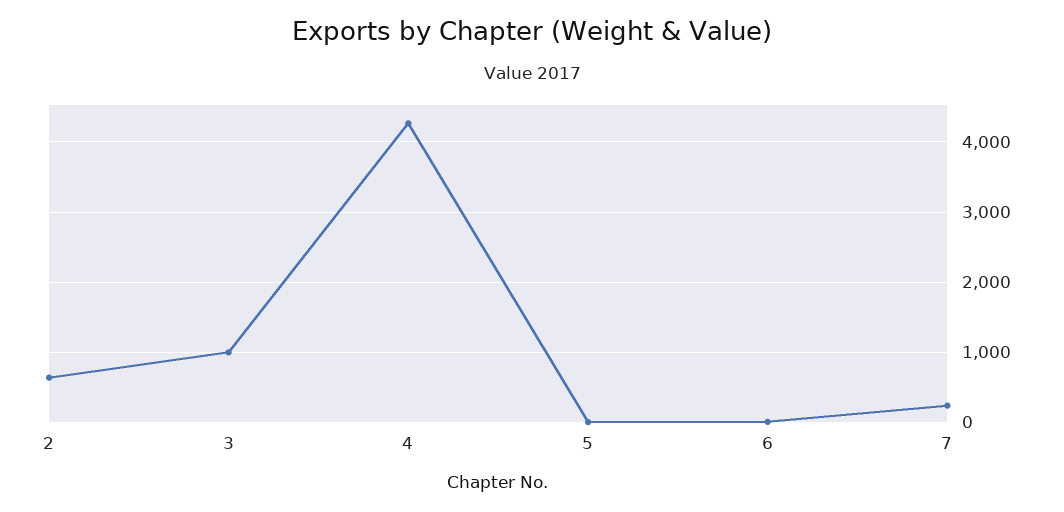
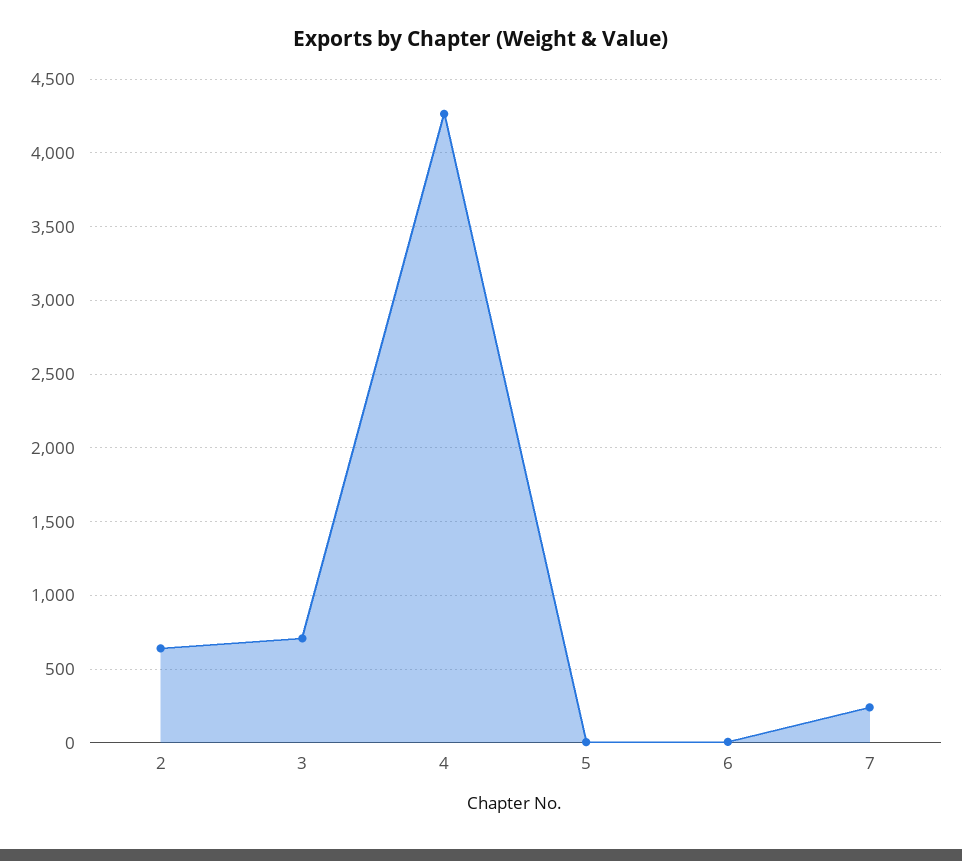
  {
    "2": 650,
-   "3": 1000,
+   "3": 700,
    "4": 4250,
    "5": 0,
    "6": 0,
    "7": 250
  }

